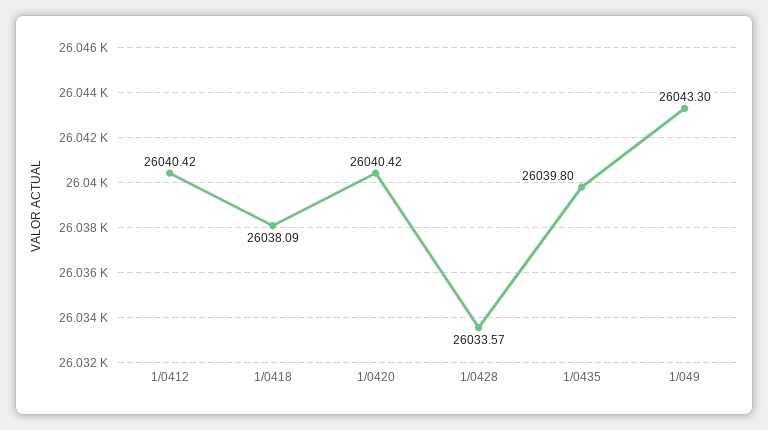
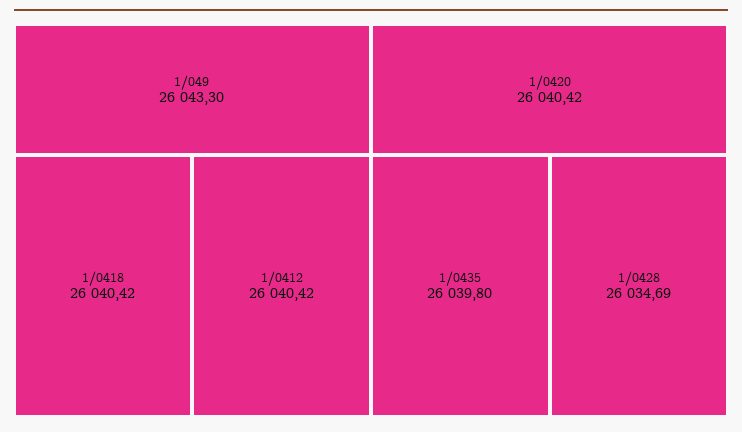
  {
    "1/0412": 26040.42,
-   "1/0418": 26038.09,
+   "1/0418": 26040.42,
    "1/0420": 26040.42,
-   "1/0428": 26033.57,
+   "1/0428": 26034.69,
    "1/0435": 26039.8,
    "1/049": 26043.3
  }

